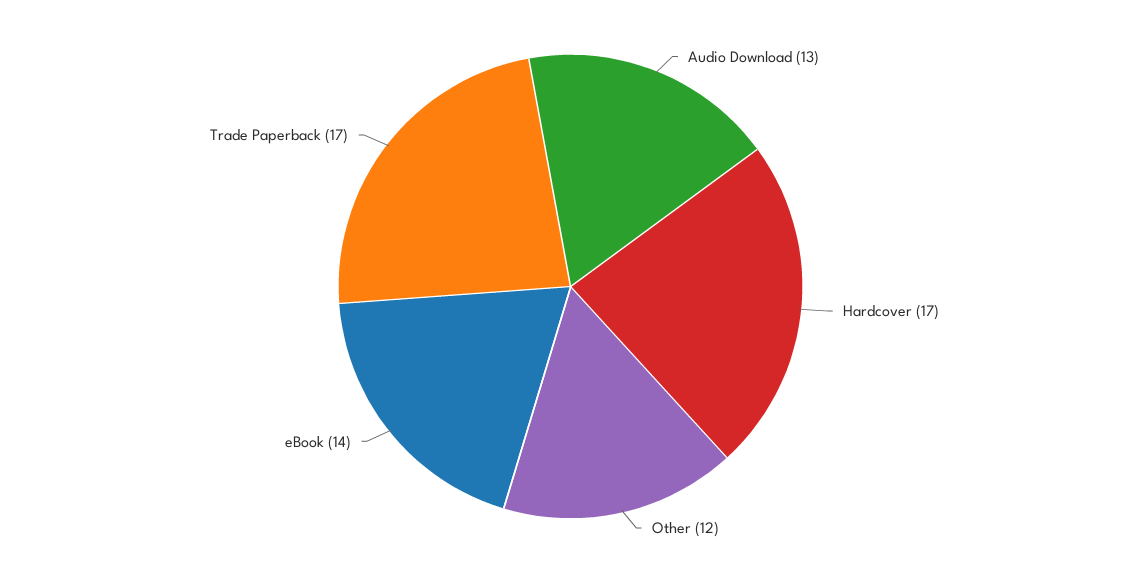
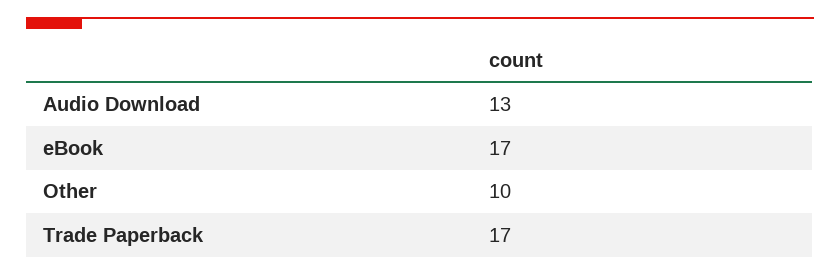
  {
    "Audio Download": 13,
-   "Hardcover": 17,
-   "Other": 12,
+   "Other": 10,
-   "eBook": 14,
+   "eBook": 17,
    "Trade Paperback": 17
  }

